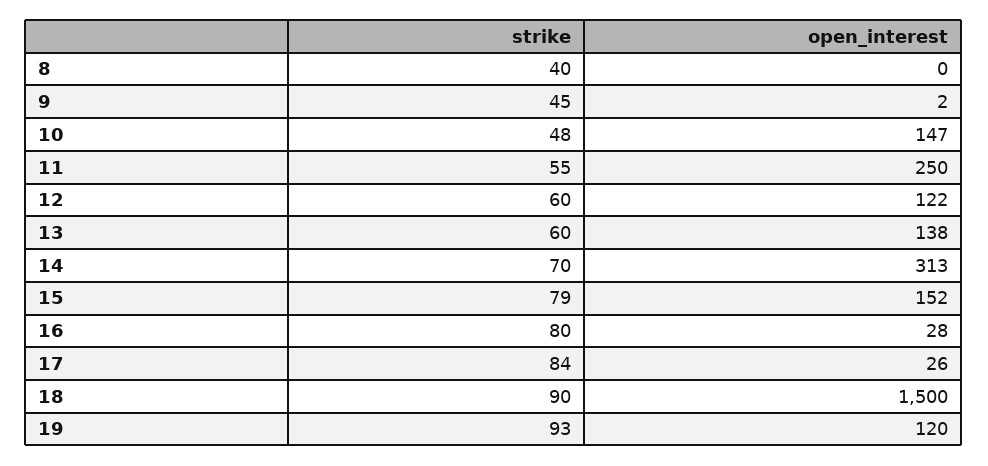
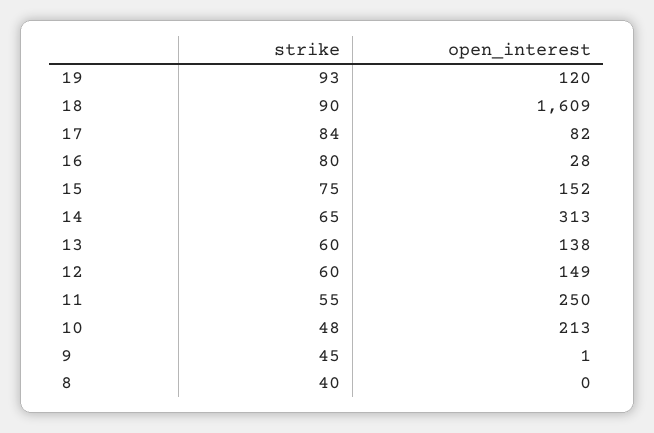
  {
    "strike": {
      "8": 40,
      "9": 45,
      "10": 48,
      "11": 55,
      "12": 60,
      "13": 60,
-     "14": 70,
+     "14": 65,
-     "15": 79,
+     "15": 75,
      "16": 80,
      "17": 84,
      "18": 90,
      "19": 93
    },
    "open_interest": {
      "8": 0,
-     "9": 2,
+     "9": 1,
-     "10": 147,
+     "10": 213,
      "11": 250,
-     "12": 122,
+     "12": 149,
      "13": 138,
      "14": 313,
      "15": 152,
      "16": 28,
-     "17": 26,
+     "17": 82,
-     "18": 1500,
+     "18": 1609,
      "19": 120
    }
  }

